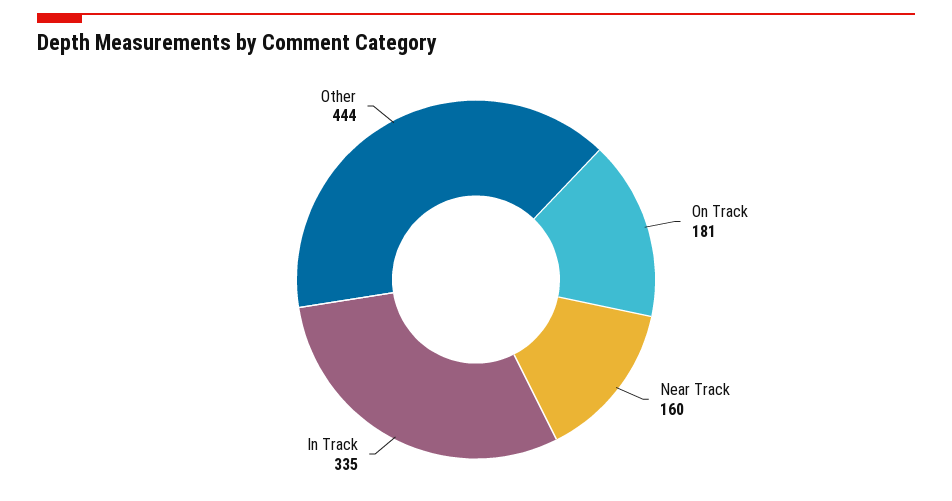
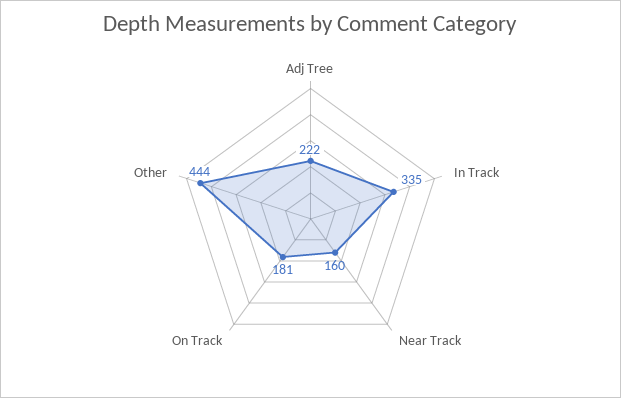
  {
    "On Track": 181,
    "Near Track": 160,
    "In Track": 335,
-   "Other": 444
+   "Other": 444,
+   "Adj Tree": 222
  }

